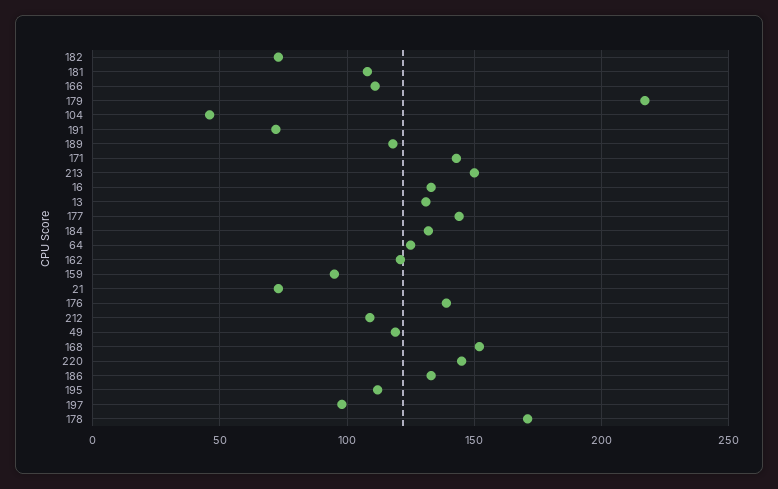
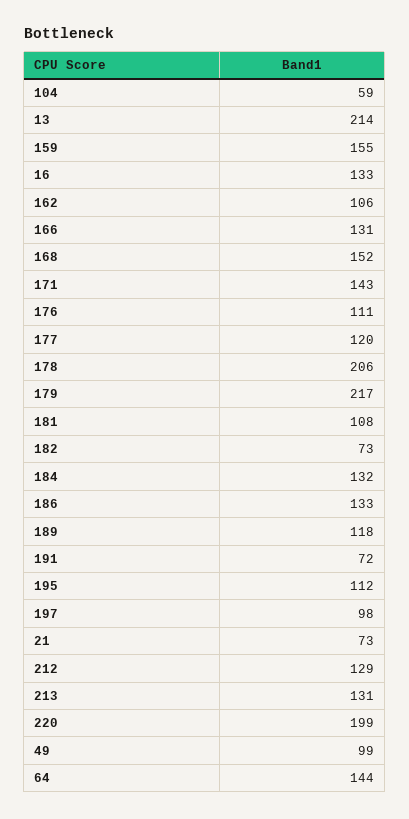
  {
    "182": 73,
    "181": 108,
-   "166": 110,
+   "166": 131,
    "179": 217,
-   "104": 45,
+   "104": 59,
    "191": 72,
    "189": 118,
    "171": 143,
-   "213": 150,
+   "213": 131,
    "16": 133,
-   "13": 130,
+   "13": 214,
-   "177": 145,
+   "177": 120,
    "184": 132,
-   "64": 125,
+   "64": 144,
-   "162": 120,
+   "162": 106,
-   "159": 95,
+   "159": 155,
    "21": 73,
-   "176": 140,
+   "176": 111,
-   "212": 110,
+   "212": 129,
-   "49": 120,
+   "49": 99,
    "168": 152,
-   "220": 145,
+   "220": 199,
    "186": 133,
    "195": 112,
    "197": 98,
-   "178": 170
+   "178": 206
  }

